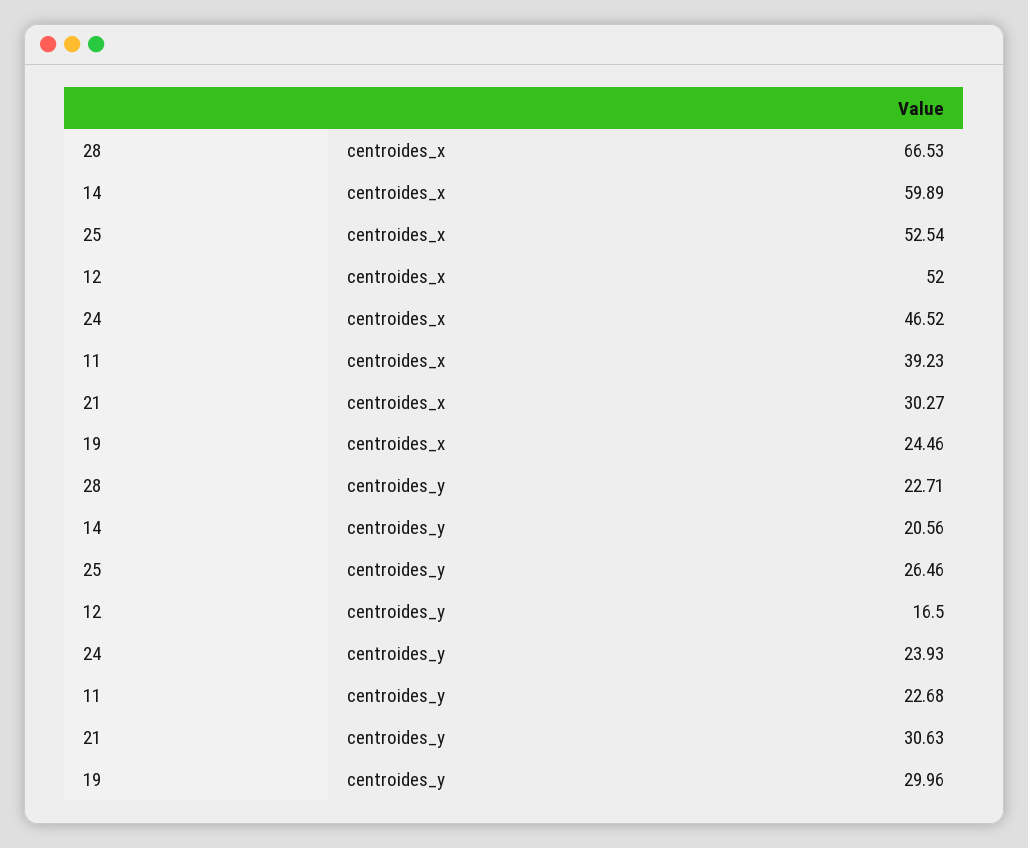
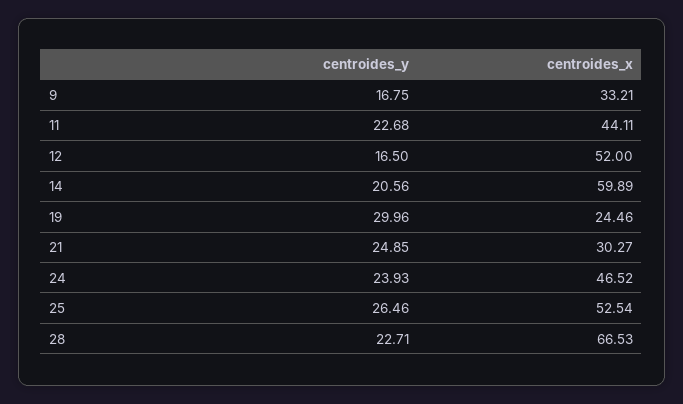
  {
    "28": {
      "centroides_x": 66.53,
      "centroides_y": 22.71
    },
    "14": {
      "centroides_x": 59.89,
      "centroides_y": 20.56
    },
    "25": {
      "centroides_x": 52.54,
      "centroides_y": 26.46
    },
    "12": {
      "centroides_x": 52,
      "centroides_y": 16.5
    },
    "24": {
      "centroides_x": 46.52,
      "centroides_y": 23.93
    },
    "11": {
-     "centroides_x": 39.23,
+     "centroides_x": 44.11,
      "centroides_y": 22.68
    },
    "21": {
      "centroides_x": 30.27,
-     "centroides_y": 30.63
+     "centroides_y": 24.85
    },
    "19": {
      "centroides_x": 24.46,
      "centroides_y": 29.96
-   }
+   },
+   "9": {
+     "centroides_y": 16.75,
+     "centroides_x": 33.21
+   }
  }

